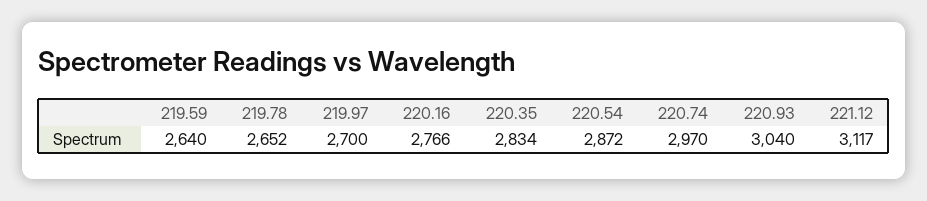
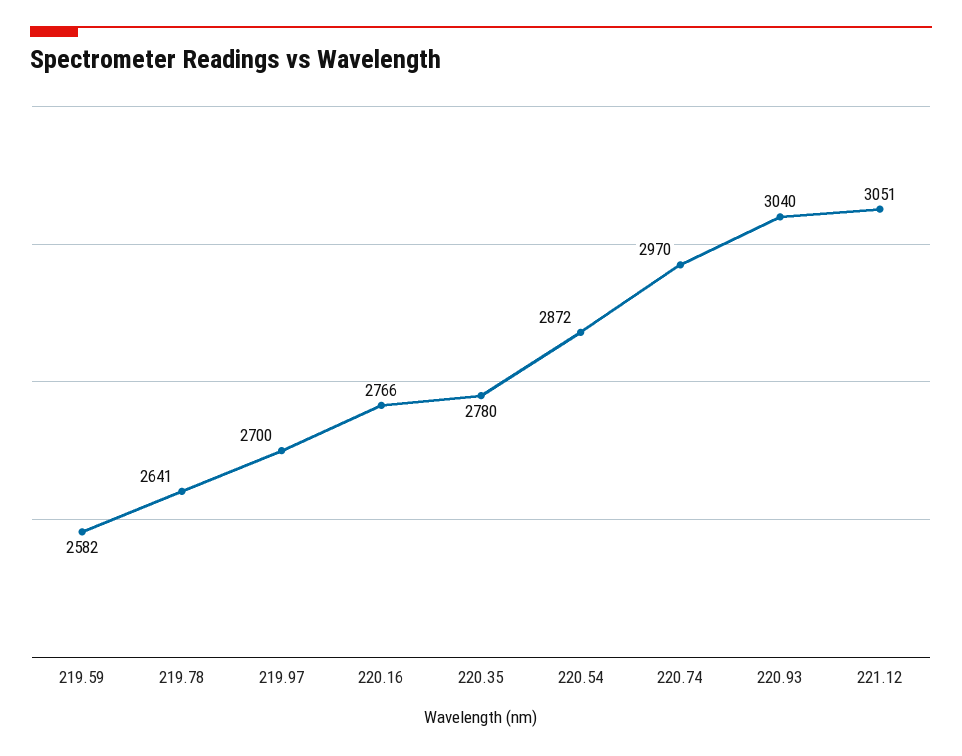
  {
-   "219.59": 2640,
+   "219.59": 2582,
-   "219.78": 2652,
+   "219.78": 2641,
    "219.97": 2700,
    "220.16": 2766,
-   "220.35": 2834,
+   "220.35": 2780,
    "220.54": 2872,
    "220.74": 2970,
    "220.93": 3040,
-   "221.12": 3117
+   "221.12": 3051
  }

